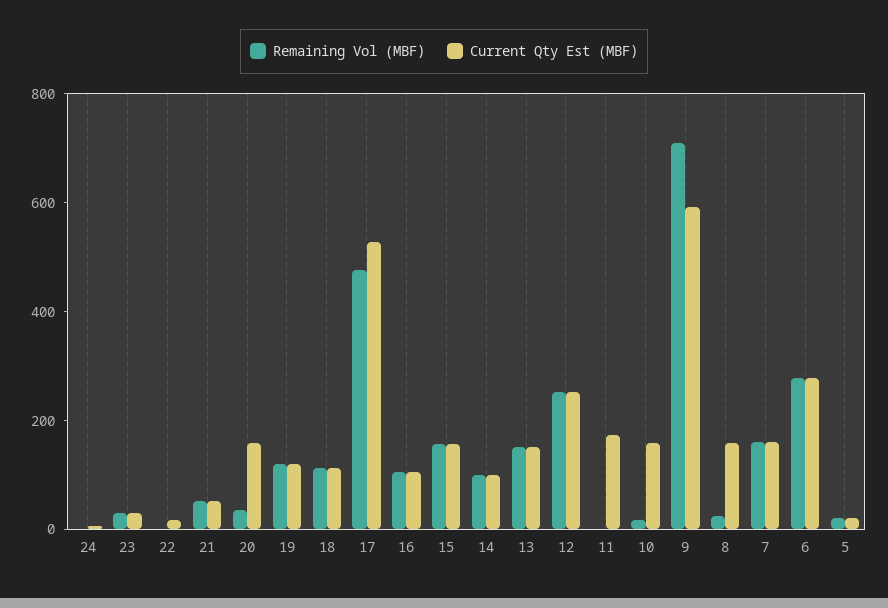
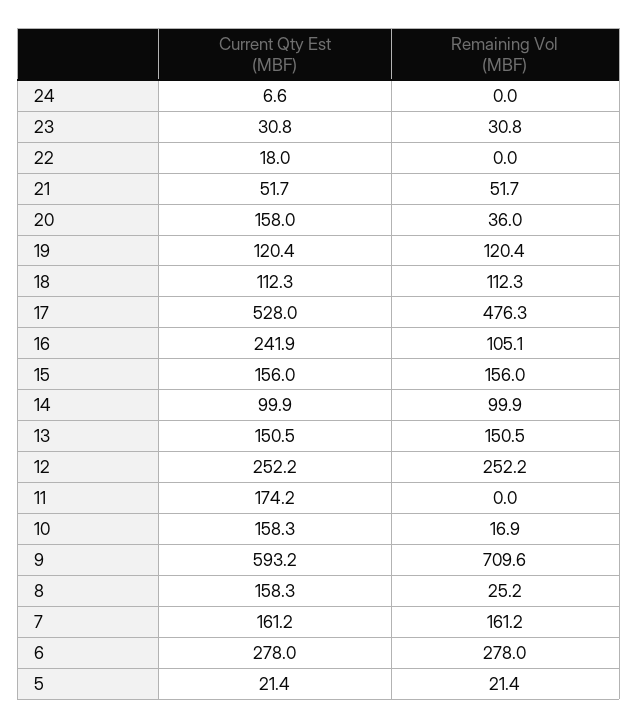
  {
    "Remaining Vol (MBF)": {
      "24": 0,
      "23": 30.8,
      "22": 0,
      "21": 51.7,
      "20": 36,
      "19": 120.4,
      "18": 112.3,
      "17": 476.3,
      "16": 105.1,
      "15": 156,
      "14": 99.9,
      "13": 150.5,
      "12": 252.2,
      "11": 0,
      "10": 16.9,
      "9": 709.6,
      "8": 25.2,
      "7": 161.2,
      "6": 278,
      "5": 21.4
    },
    "Current Qty Est (MBF)": {
      "24": 6.6,
      "23": 30.8,
      "22": 18,
      "21": 51.7,
      "20": 158,
      "19": 120.4,
      "18": 112.3,
      "17": 528,
-     "16": 100,
+     "16": 241.9,
      "15": 156,
      "14": 99.9,
      "13": 150.5,
      "12": 252.2,
      "11": 174.2,
      "10": 158.3,
      "9": 593.2,
      "8": 158.3,
      "7": 161.2,
      "6": 278,
      "5": 21.4
    }
  }

